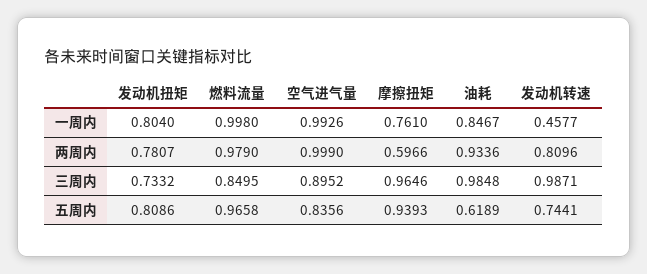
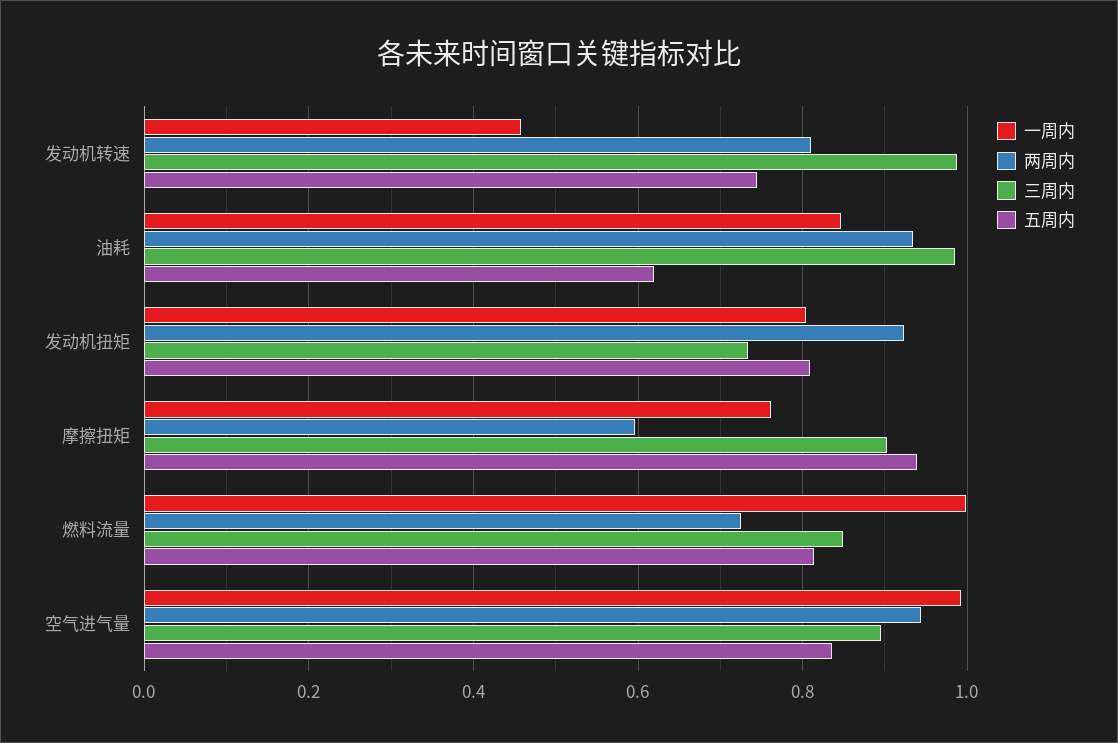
  {
    "一周内": {
      "发动机扭矩": 0.804,
      "燃料流量": 0.998,
      "空气进气量": 0.9926,
      "摩擦扭矩": 0.761,
      "油耗": 0.8467,
      "发动机转速": 0.4577
    },
    "两周内": {
-     "发动机扭矩": 0.7807,
+     "发动机扭矩": 0.92,
-     "燃料流量": 0.979,
+     "燃料流量": 0.72,
-     "空气进气量": 0.999,
+     "空气进气量": 0.94,
      "摩擦扭矩": 0.5966,
      "油耗": 0.9336,
      "发动机转速": 0.8096
    },
    "三周内": {
      "发动机扭矩": 0.7332,
      "燃料流量": 0.8495,
      "空气进气量": 0.8952,
-     "摩擦扭矩": 0.9646,
+     "摩擦扭矩": 0.9,
      "油耗": 0.9848,
      "发动机转速": 0.9871
    },
    "五周内": {
      "发动机扭矩": 0.8086,
-     "燃料流量": 0.9658,
+     "燃料流量": 0.82,
      "空气进气量": 0.8356,
      "摩擦扭矩": 0.9393,
      "油耗": 0.6189,
      "发动机转速": 0.7441
    }
  }

